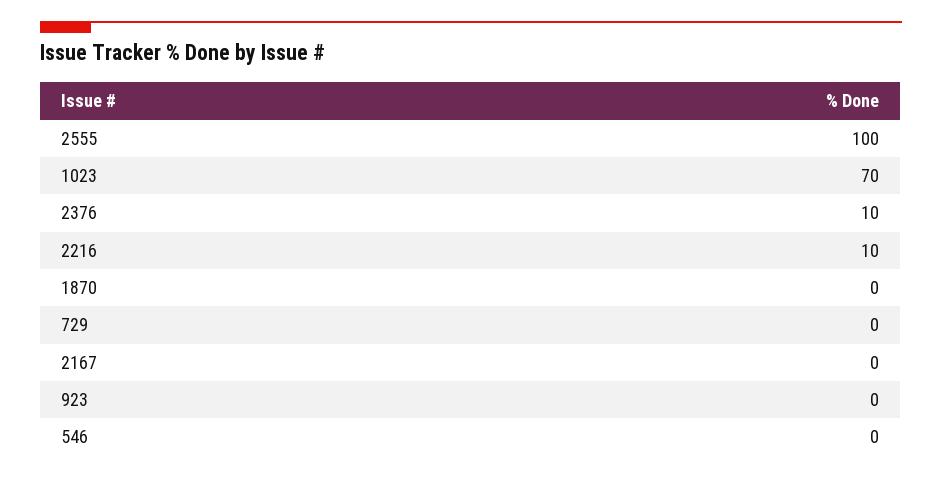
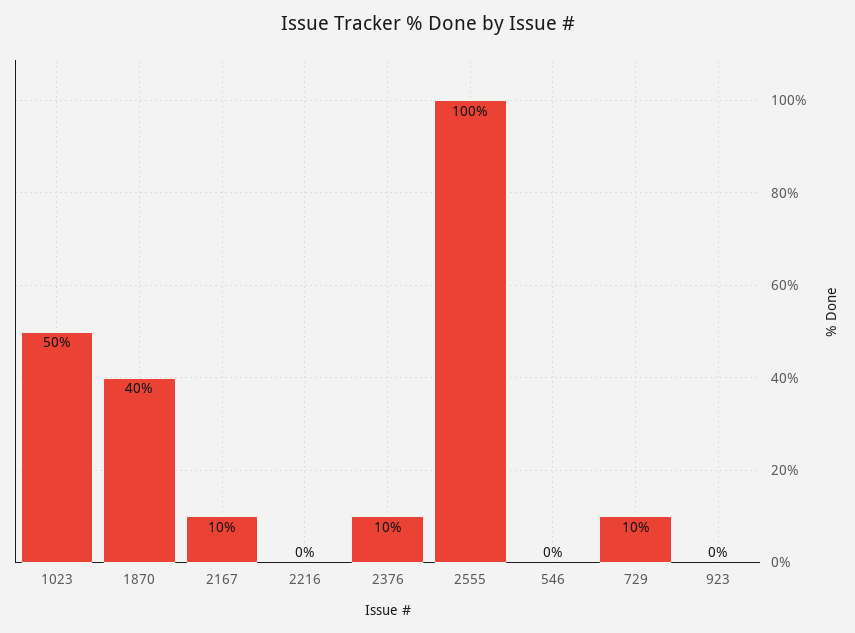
  {
    "2555": 100,
-   "1023": 70,
+   "1023": 50,
    "2376": 10,
-   "2216": 10,
+   "2216": 0,
-   "1870": 0,
+   "1870": 40,
-   "729": 0,
+   "729": 10,
-   "2167": 0,
+   "2167": 10,
    "923": 0,
    "546": 0
  }

